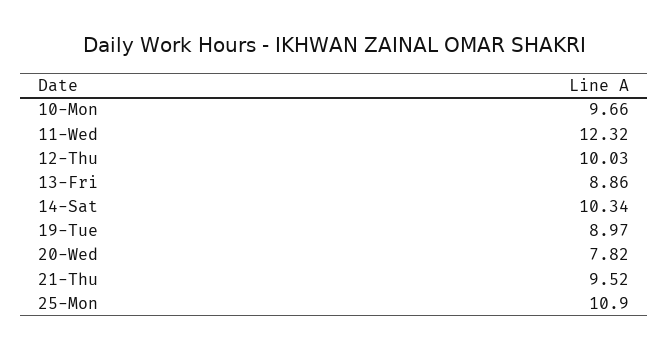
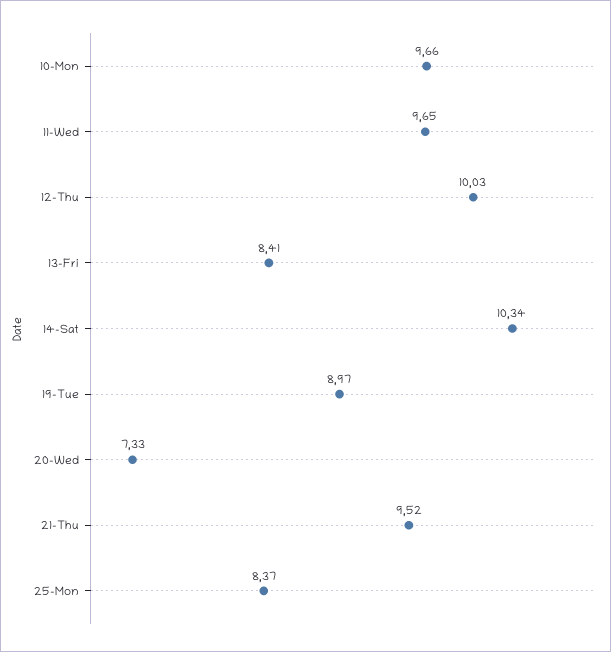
  {
    "10-Mon": 9.66,
-   "11-Wed": 12.32,
+   "11-Wed": 9.65,
    "12-Thu": 10.03,
-   "13-Fri": 8.86,
+   "13-Fri": 8.41,
    "14-Sat": 10.34,
    "19-Tue": 8.97,
-   "20-Wed": 7.82,
+   "20-Wed": 7.33,
    "21-Thu": 9.52,
-   "25-Mon": 10.9
+   "25-Mon": 8.37
  }

